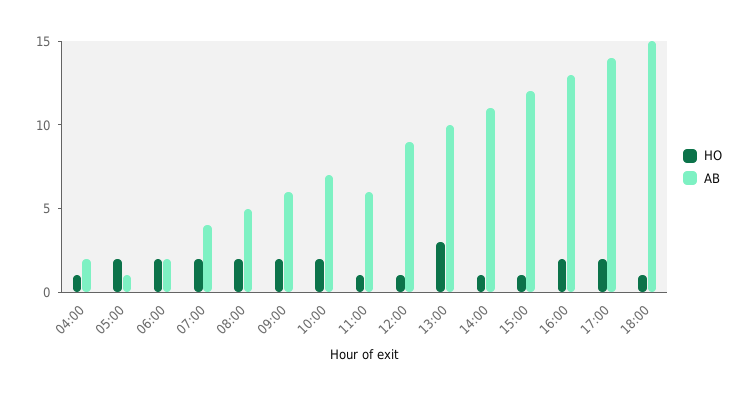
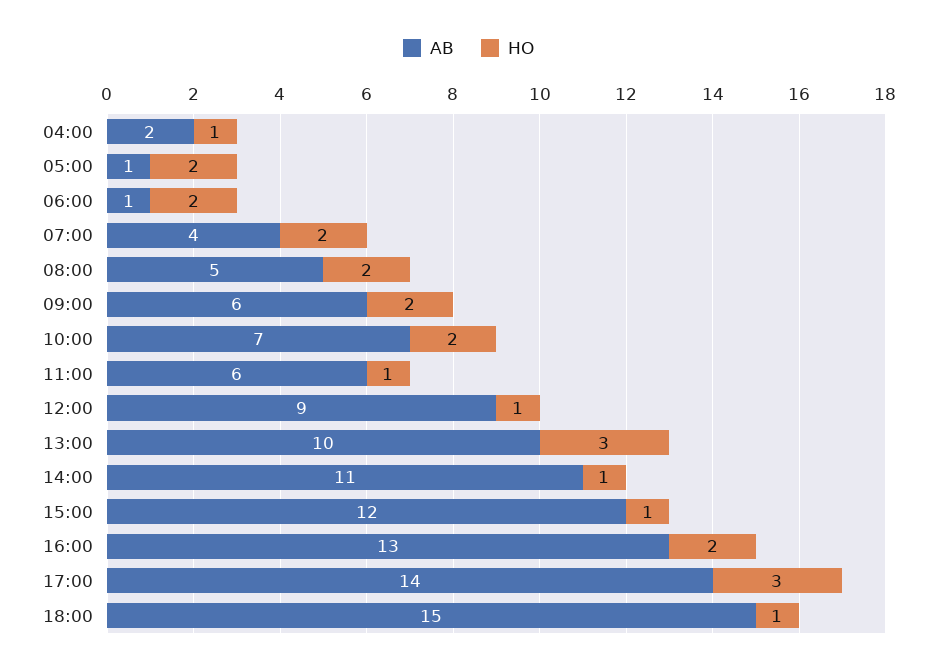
  {
    "HO": {
      "04:00": 1,
      "05:00": 2,
      "06:00": 2,
      "07:00": 2,
      "08:00": 2,
      "09:00": 2,
      "10:00": 2,
      "11:00": 1,
      "12:00": 1,
      "13:00": 3,
      "14:00": 1,
      "15:00": 1,
      "16:00": 2,
-     "17:00": 2,
+     "17:00": 3,
      "18:00": 1
    },
    "AB": {
      "04:00": 2,
      "05:00": 1,
-     "06:00": 2,
+     "06:00": 1,
      "07:00": 4,
      "08:00": 5,
      "09:00": 6,
      "10:00": 7,
      "11:00": 6,
      "12:00": 9,
      "13:00": 10,
      "14:00": 11,
      "15:00": 12,
      "16:00": 13,
      "17:00": 14,
      "18:00": 15
    }
  }

